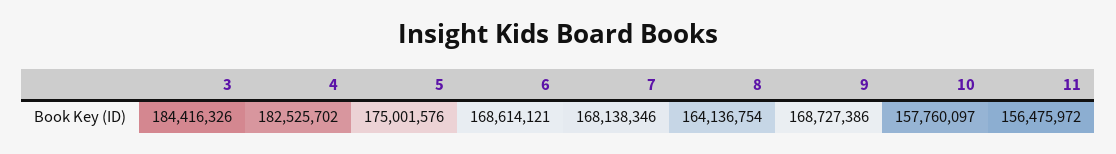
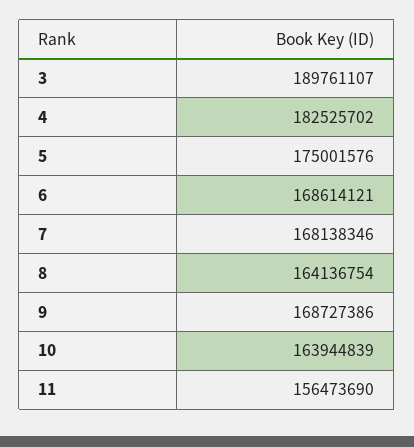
  {
-   "3": 184416326,
+   "3": 189761107,
    "4": 182525702,
    "5": 175001576,
    "6": 168614121,
    "7": 168138346,
    "8": 164136754,
    "9": 168727386,
-   "10": 157760097,
+   "10": 163944839,
-   "11": 156475972
+   "11": 156473690
  }

